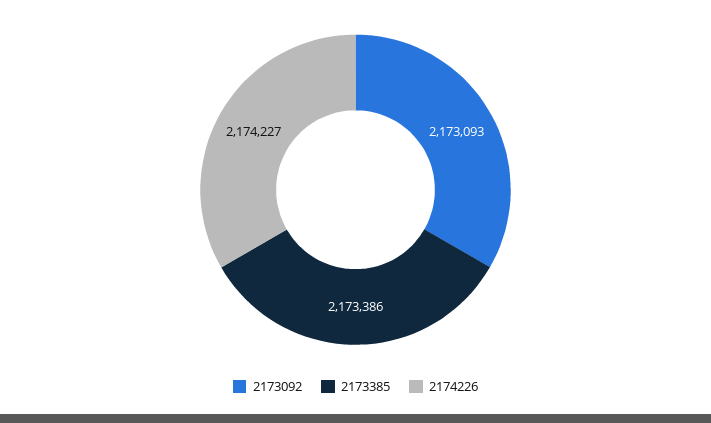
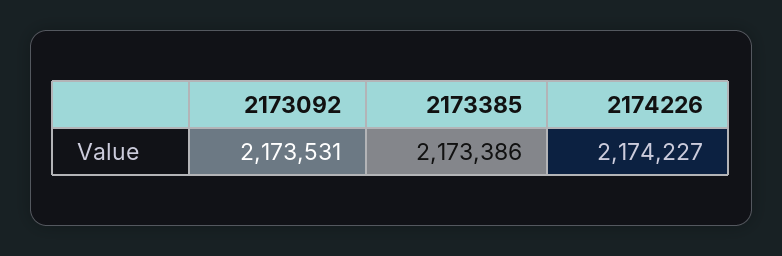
  {
-   "2173092": 2173093,
+   "2173092": 2173531,
    "2173385": 2173386,
    "2174226": 2174227
  }

